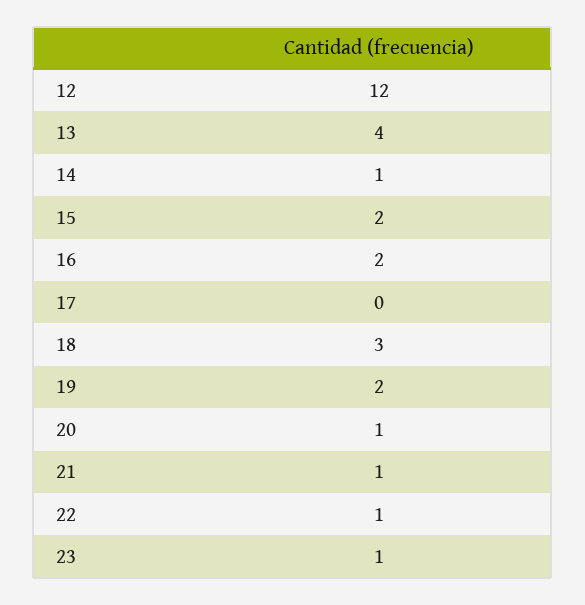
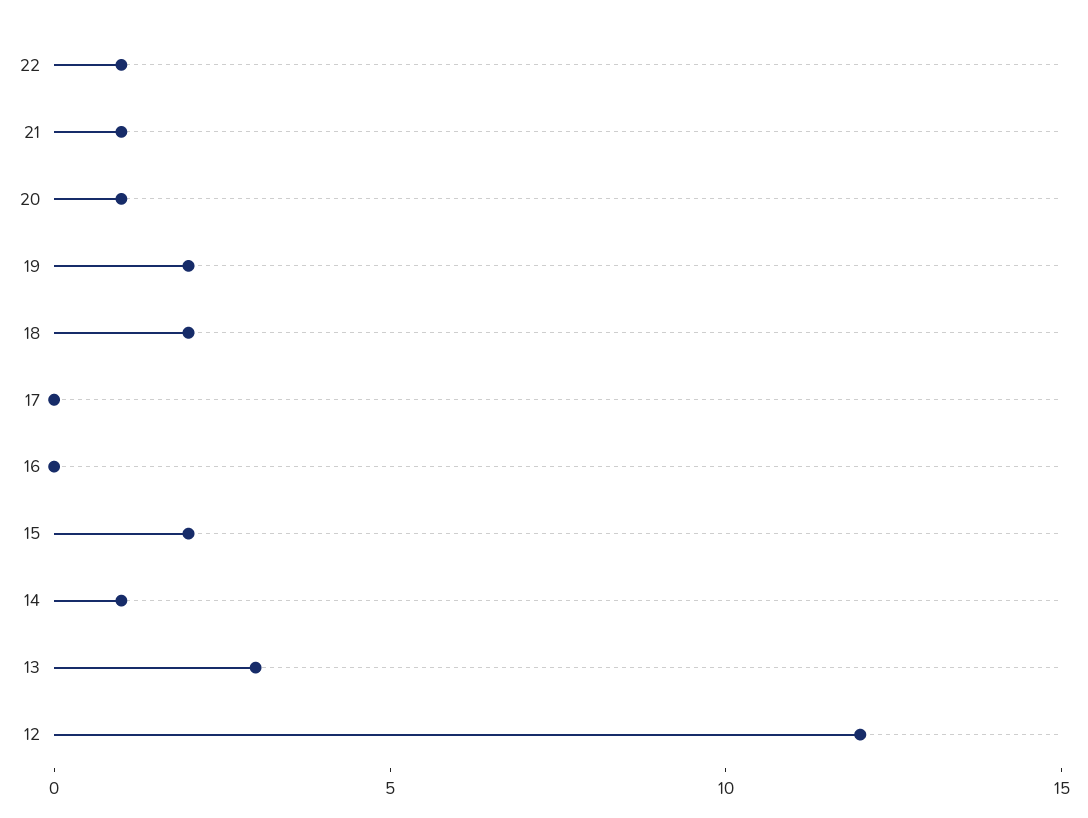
  {
    "12": 12,
-   "13": 4,
+   "13": 3,
    "14": 1,
    "15": 2,
-   "16": 2,
+   "16": 0,
    "17": 0,
-   "18": 3,
+   "18": 2,
    "19": 2,
    "20": 1,
    "21": 1,
-   "22": 1,
+   "22": 1
-   "23": 1
  }

